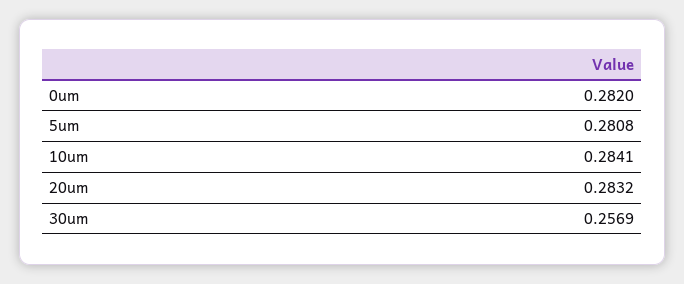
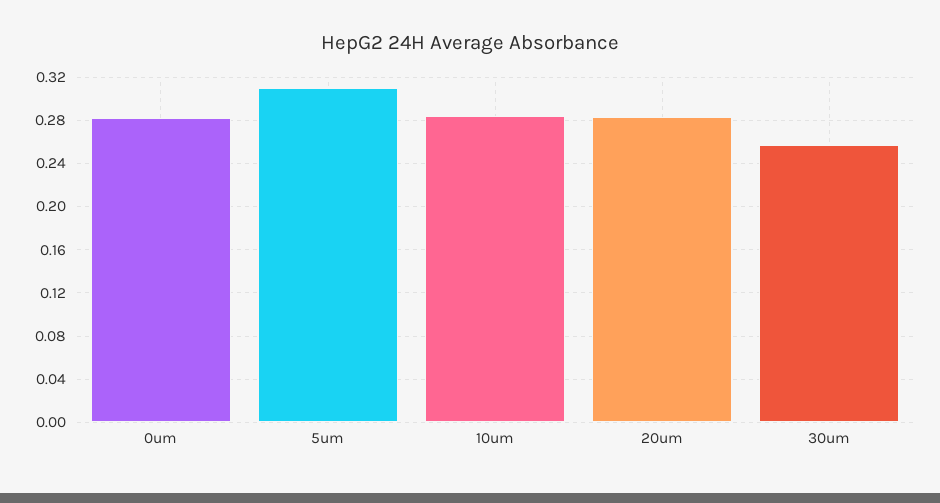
  {
    "0um": 0.282,
-   "5um": 0.2808,
+   "5um": 0.31,
    "10um": 0.2841,
    "20um": 0.2832,
    "30um": 0.2569
  }

